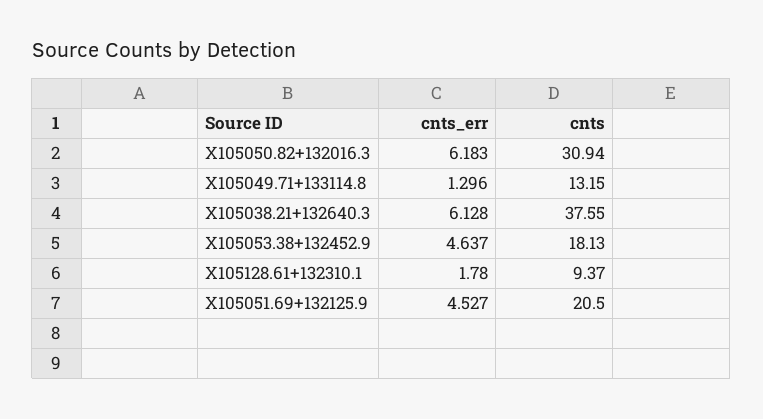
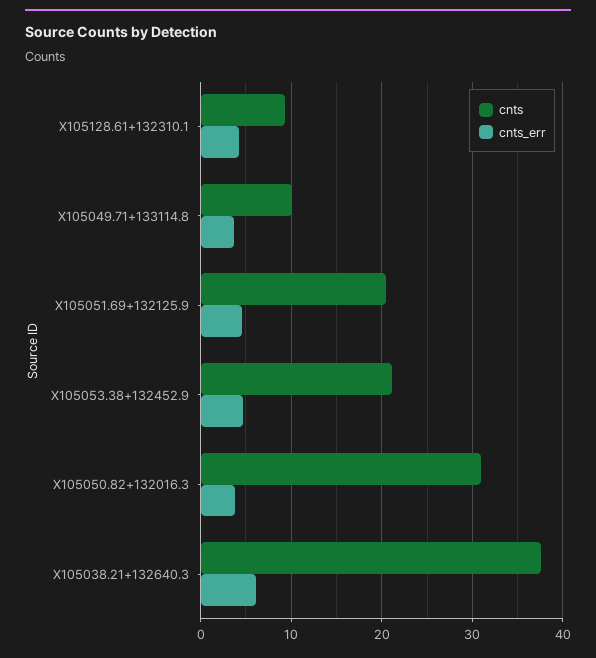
  {
    "cnts_err": {
-     "X105050.82+132016.3": 6.183,
+     "X105050.82+132016.3": 4,
-     "X105049.71+133114.8": 1.296,
+     "X105049.71+133114.8": 4,
      "X105038.21+132640.3": 6.128,
      "X105053.38+132452.9": 4.637,
-     "X105128.61+132310.1": 1.78,
+     "X105128.61+132310.1": 4,
      "X105051.69+132125.9": 4.527
    },
    "cnts": {
      "X105050.82+132016.3": 30.94,
-     "X105049.71+133114.8": 13.15,
+     "X105049.71+133114.8": 10,
      "X105038.21+132640.3": 37.55,
-     "X105053.38+132452.9": 18.13,
+     "X105053.38+132452.9": 21,
      "X105128.61+132310.1": 9.37,
      "X105051.69+132125.9": 20.5
    }
  }

